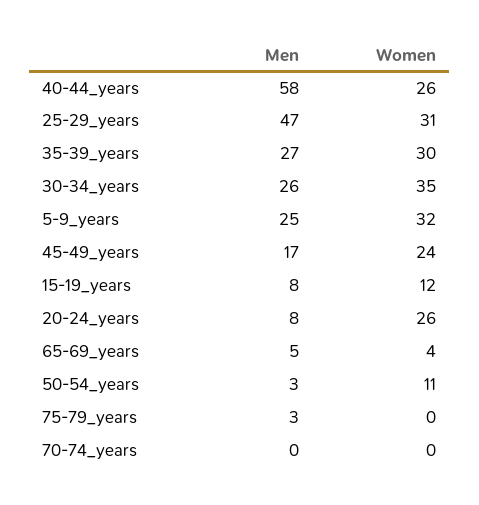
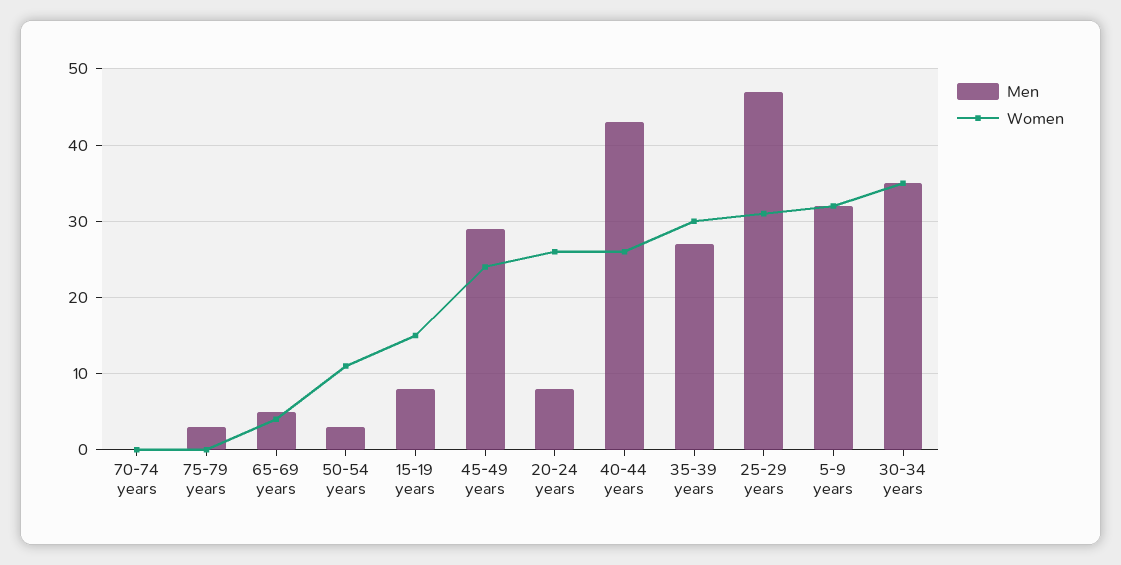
  {
    "Men": {
-     "40-44_years": 58,
+     "40-44_years": 43,
      "25-29_years": 47,
      "35-39_years": 27,
-     "30-34_years": 26,
+     "30-34_years": 35,
-     "5-9_years": 25,
+     "5-9_years": 32,
-     "45-49_years": 17,
+     "45-49_years": 29,
      "15-19_years": 8,
      "20-24_years": 8,
      "65-69_years": 5,
      "50-54_years": 3,
      "75-79_years": 3,
      "70-74_years": 0
    },
    "Women": {
      "40-44_years": 26,
      "25-29_years": 31,
      "35-39_years": 30,
      "30-34_years": 35,
      "5-9_years": 32,
      "45-49_years": 24,
-     "15-19_years": 12,
+     "15-19_years": 15,
      "20-24_years": 26,
      "65-69_years": 4,
      "50-54_years": 11,
      "75-79_years": 0,
      "70-74_years": 0
    }
  }

